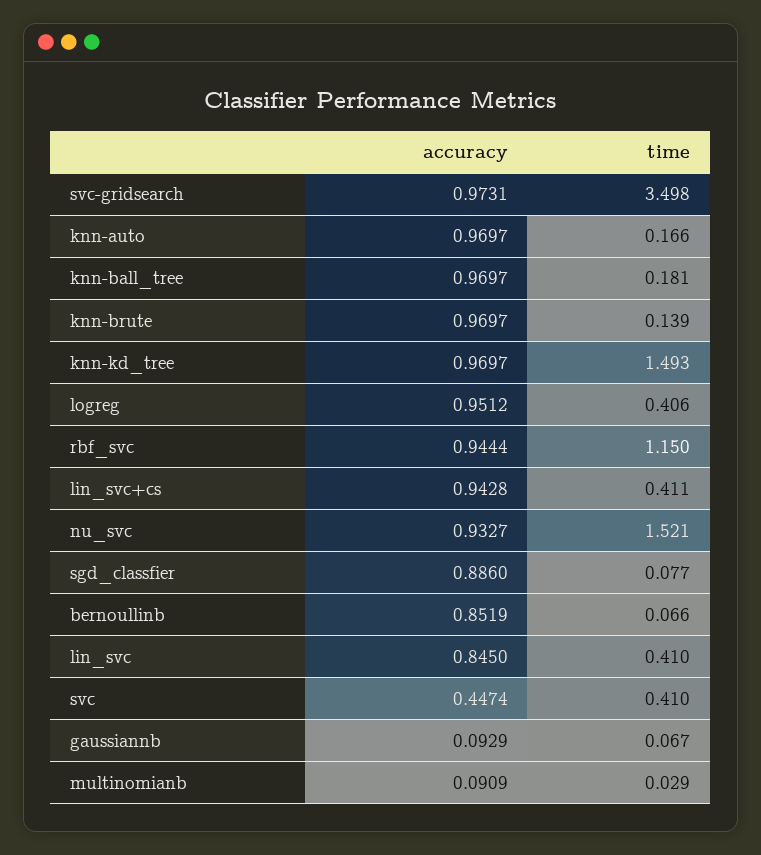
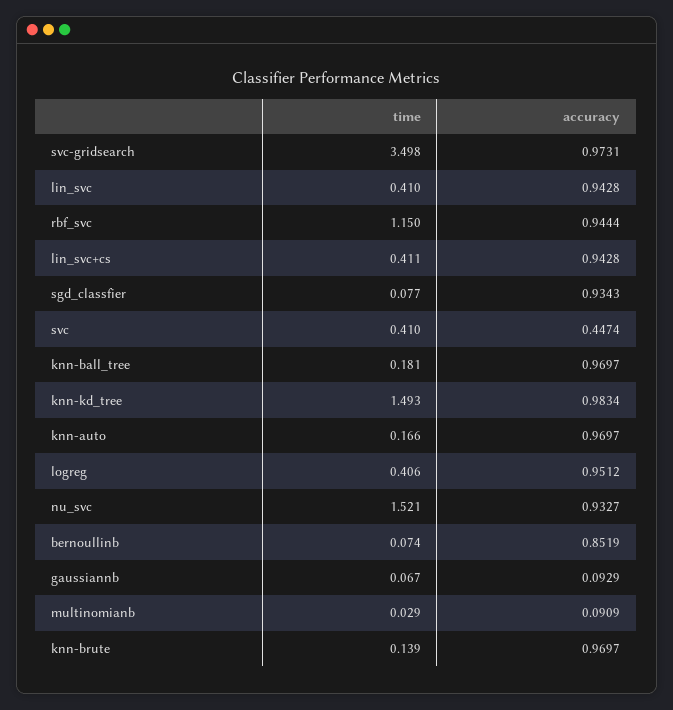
  {
    "accuracy": {
      "svc-gridsearch": 0.9731,
      "knn-auto": 0.9697,
      "knn-ball_tree": 0.9697,
      "knn-brute": 0.9697,
-     "knn-kd_tree": 0.9697,
+     "knn-kd_tree": 0.9834,
      "logreg": 0.9512,
      "rbf_svc": 0.9444,
      "lin_svc+cs": 0.9428,
      "nu_svc": 0.9327,
-     "sgd_classfier": 0.886,
+     "sgd_classfier": 0.9343,
      "bernoullinb": 0.8519,
-     "lin_svc": 0.845,
+     "lin_svc": 0.9428,
      "svc": 0.4474,
      "gaussiannb": 0.0929,
      "multinomianb": 0.0909
    },
    "time": {
      "svc-gridsearch": 3.498,
      "knn-auto": 0.166,
      "knn-ball_tree": 0.181,
      "knn-brute": 0.139,
      "knn-kd_tree": 1.493,
      "logreg": 0.406,
      "rbf_svc": 1.15,
      "lin_svc+cs": 0.411,
      "nu_svc": 1.521,
      "sgd_classfier": 0.077,
-     "bernoullinb": 0.066,
+     "bernoullinb": 0.074,
      "lin_svc": 0.41,
      "svc": 0.41,
      "gaussiannb": 0.067,
      "multinomianb": 0.029
    }
  }

